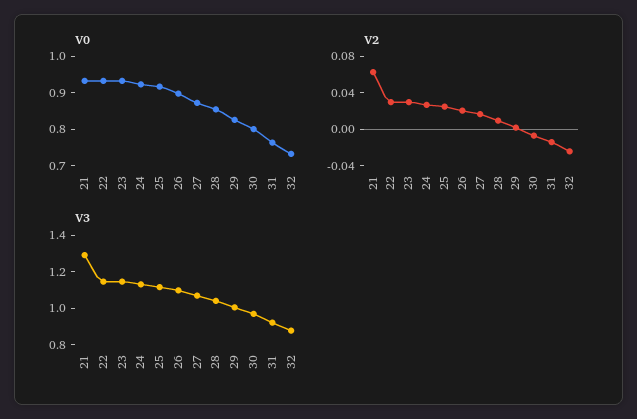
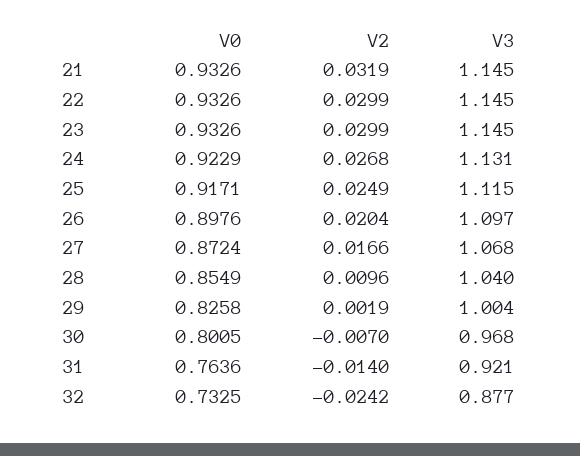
  {
    "V0": {
      "21": 0.9326,
      "22": 0.9326,
      "23": 0.9326,
      "24": 0.9229,
      "25": 0.9171,
      "26": 0.8976,
      "27": 0.8724,
      "28": 0.8549,
      "29": 0.8258,
      "30": 0.8005,
      "31": 0.7636,
      "32": 0.7325
    },
    "V2": {
-     "21": 0.06,
+     "21": 0.0319,
      "22": 0.0299,
      "23": 0.0299,
      "24": 0.0268,
      "25": 0.0249,
      "26": 0.0204,
      "27": 0.0166,
      "28": 0.0096,
      "29": 0.0019,
      "30": -0.007,
      "31": -0.014,
      "32": -0.0242
    },
    "V3": {
-     "21": 1.3,
+     "21": 1.145,
      "22": 1.145,
      "23": 1.145,
      "24": 1.131,
      "25": 1.115,
      "26": 1.097,
      "27": 1.068,
      "28": 1.04,
      "29": 1.004,
      "30": 0.968,
      "31": 0.921,
      "32": 0.877
    }
  }

